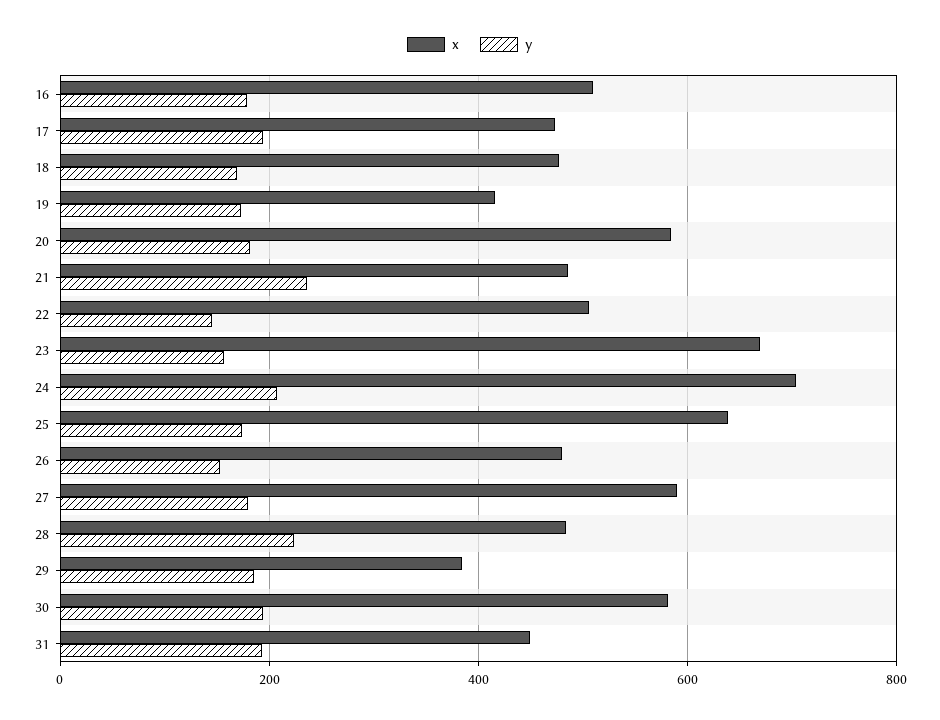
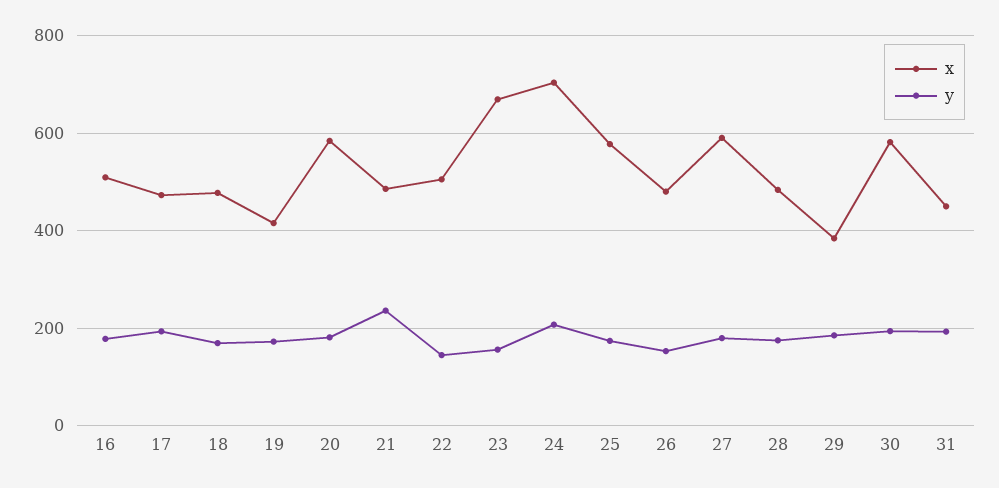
  {
    "x": {
      "16": 500,
      "17": 480,
      "18": 480,
      "19": 420,
      "20": 580,
      "21": 480,
      "22": 500,
      "23": 660,
      "24": 700,
-     "25": 640,
+     "25": 580,
      "26": 480,
      "27": 600,
      "28": 480,
      "29": 380,
      "30": 580,
      "31": 440
    },
    "y": {
      "16": 180,
      "17": 200,
      "18": 160,
      "19": 180,
      "20": 180,
      "21": 240,
      "22": 140,
      "23": 160,
      "24": 200,
      "25": 180,
      "26": 160,
      "27": 180,
-     "28": 220,
+     "28": 180,
      "29": 180,
      "30": 200,
      "31": 200
    }
  }

